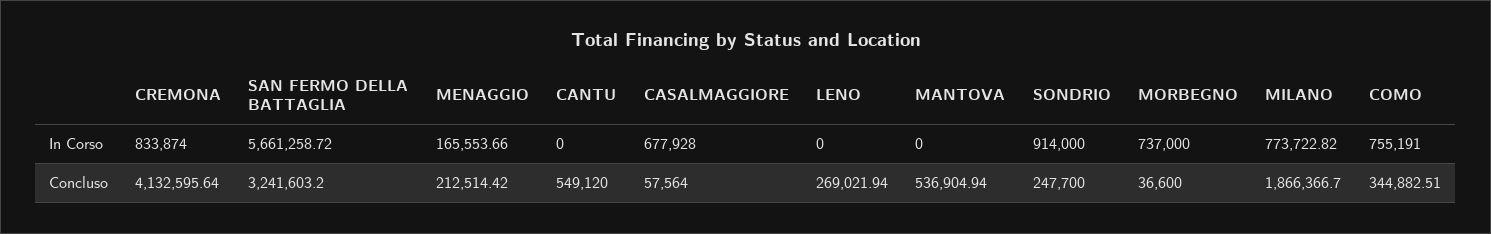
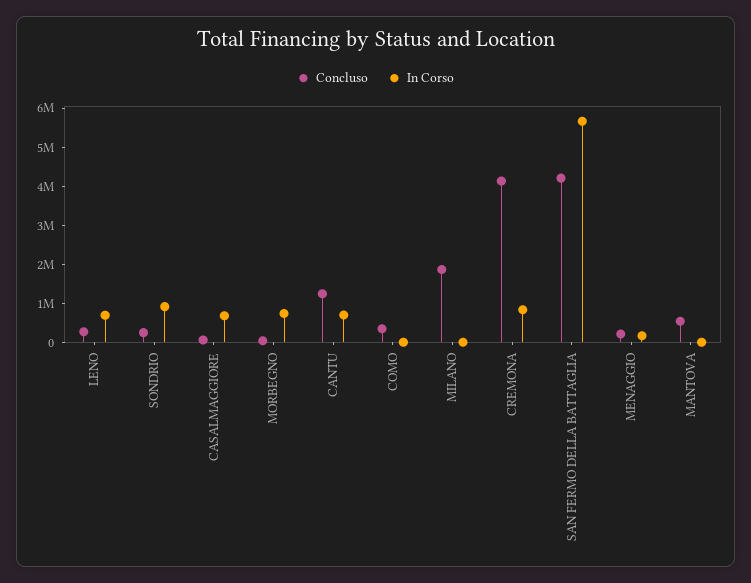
  {
    "In Corso": {
      "CREMONA": 833874,
      "SAN FERMO DELLA BATTAGLIA": 5661258.72,
      "MENAGGIO": 165553.66,
-     "CANTU": 0,
+     "CANTU": 750000,
      "CASALMAGGIORE": 677928,
-     "LENO": 0,
+     "LENO": 750000,
      "MANTOVA": 0,
      "SONDRIO": 914000,
      "MORBEGNO": 737000,
-     "MILANO": 773722.82,
+     "MILANO": 0,
-     "COMO": 755191
+     "COMO": 0
    },
    "Concluso": {
      "CREMONA": 4132595.64,
-     "SAN FERMO DELLA BATTAGLIA": 3241603.2,
+     "SAN FERMO DELLA BATTAGLIA": 4250000,
      "MENAGGIO": 212514.42,
-     "CANTU": 549120,
+     "CANTU": 1250000,
      "CASALMAGGIORE": 57564,
      "LENO": 269021.94,
      "MANTOVA": 536904.94,
      "SONDRIO": 247700,
      "MORBEGNO": 36600,
      "MILANO": 1866366.7,
      "COMO": 344882.51
    }
  }

